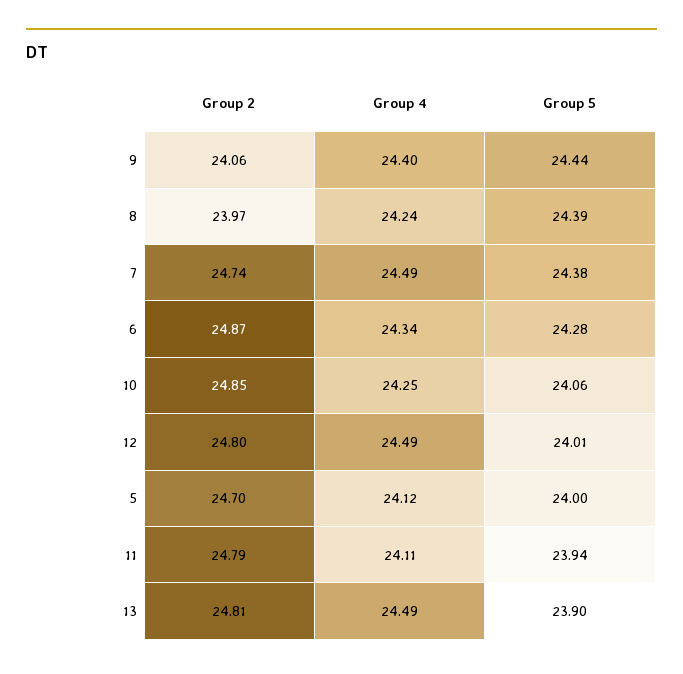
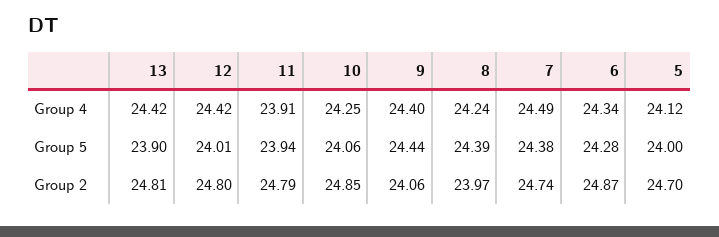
  {
    "Group 2": {
      "9": 24.06,
      "8": 23.97,
      "7": 24.74,
      "6": 24.87,
      "10": 24.85,
      "12": 24.8,
      "5": 24.7,
      "11": 24.79,
      "13": 24.81
    },
    "Group 4": {
      "9": 24.4,
      "8": 24.24,
      "7": 24.49,
      "6": 24.34,
      "10": 24.25,
-     "12": 24.49,
+     "12": 24.42,
      "5": 24.12,
-     "11": 24.11,
+     "11": 23.91,
-     "13": 24.49
+     "13": 24.42
    },
    "Group 5": {
      "9": 24.44,
      "8": 24.39,
      "7": 24.38,
      "6": 24.28,
      "10": 24.06,
      "12": 24.01,
      "5": 24,
      "11": 23.94,
      "13": 23.9
    }
  }

